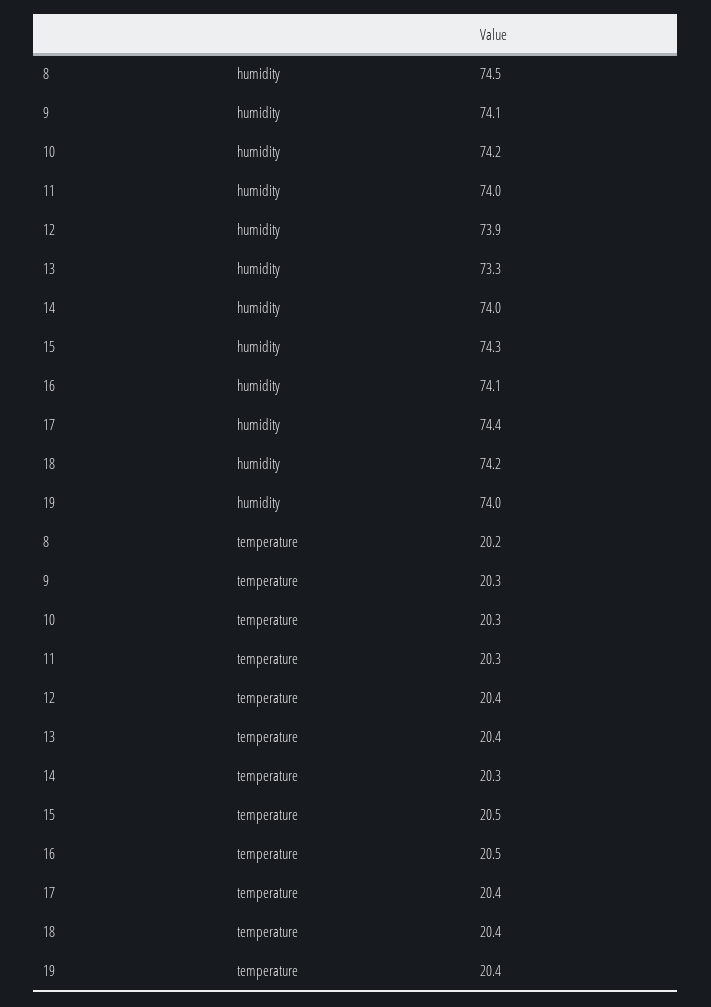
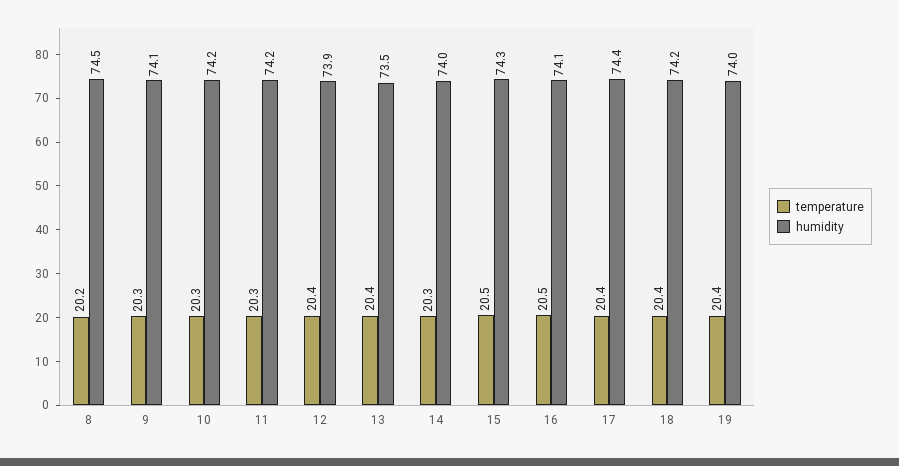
  {
    "humidity": {
      "8": 74.5,
      "9": 74.1,
      "10": 74.2,
-     "11": 74,
+     "11": 74.2,
      "12": 73.9,
-     "13": 73.3,
+     "13": 73.5,
      "14": 74,
      "15": 74.3,
      "16": 74.1,
      "17": 74.4,
      "18": 74.2,
      "19": 74
    },
    "temperature": {
      "8": 20.2,
      "9": 20.3,
      "10": 20.3,
      "11": 20.3,
      "12": 20.4,
      "13": 20.4,
      "14": 20.3,
      "15": 20.5,
      "16": 20.5,
      "17": 20.4,
      "18": 20.4,
      "19": 20.4
    }
  }

